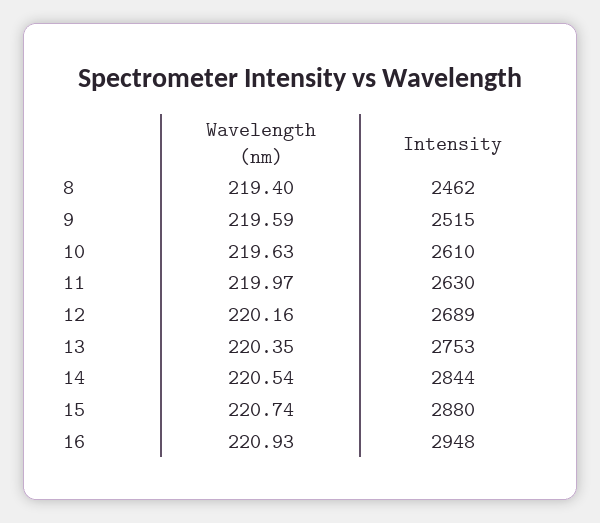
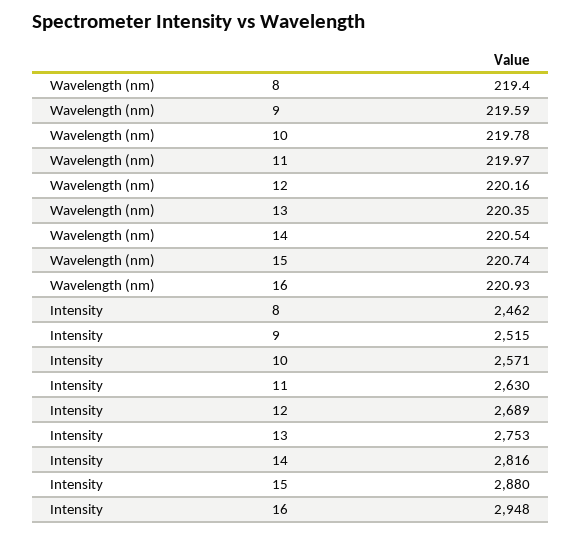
  {
    "Wavelength (nm)": {
      "8": 219.4,
      "9": 219.59,
-     "10": 219.63,
+     "10": 219.78,
      "11": 219.97,
      "12": 220.16,
      "13": 220.35,
      "14": 220.54,
      "15": 220.74,
      "16": 220.93
    },
    "Intensity": {
      "8": 2462,
      "9": 2515,
-     "10": 2610,
+     "10": 2571,
      "11": 2630,
      "12": 2689,
      "13": 2753,
-     "14": 2844,
+     "14": 2816,
      "15": 2880,
      "16": 2948
    }
  }

